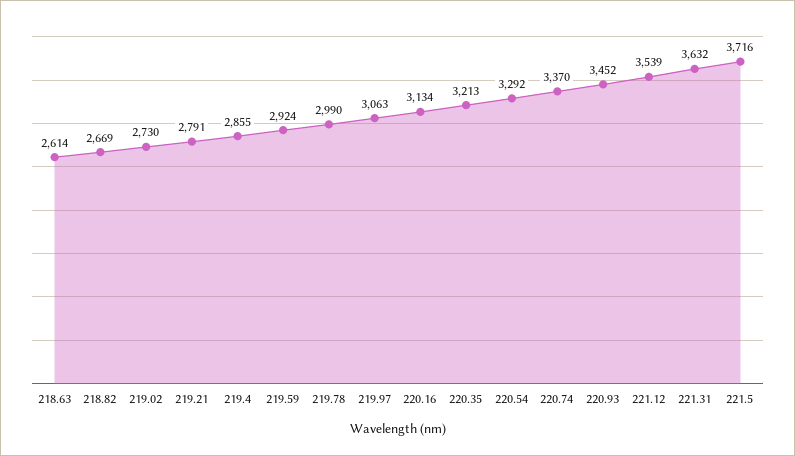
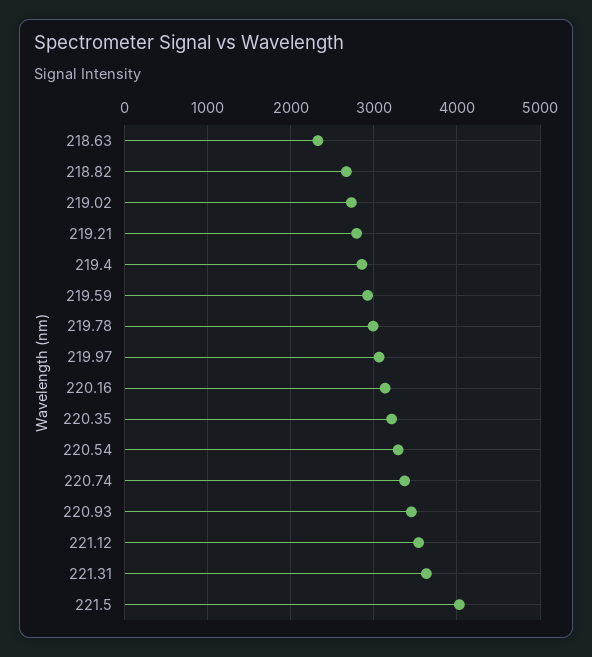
  {
-   "218.63": 2614,
+   "218.63": 2300,
    "218.82": 2669,
    "219.02": 2730,
    "219.21": 2791,
    "219.4": 2855,
    "219.59": 2924,
    "219.78": 2990,
    "219.97": 3063,
    "220.16": 3134,
    "220.35": 3213,
    "220.54": 3292,
    "220.74": 3370,
    "220.93": 3452,
    "221.12": 3539,
    "221.31": 3632,
-   "221.5": 3716
+   "221.5": 4000
  }

